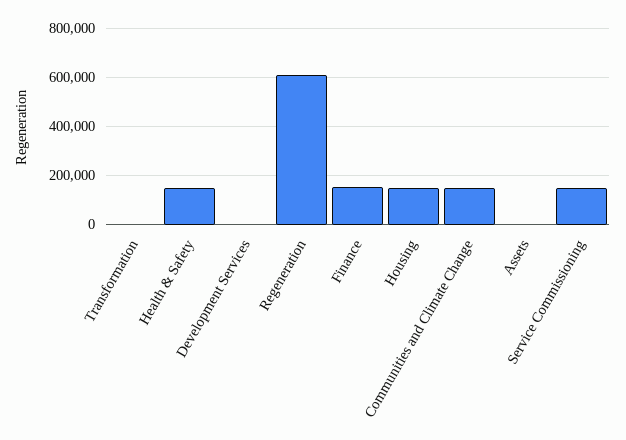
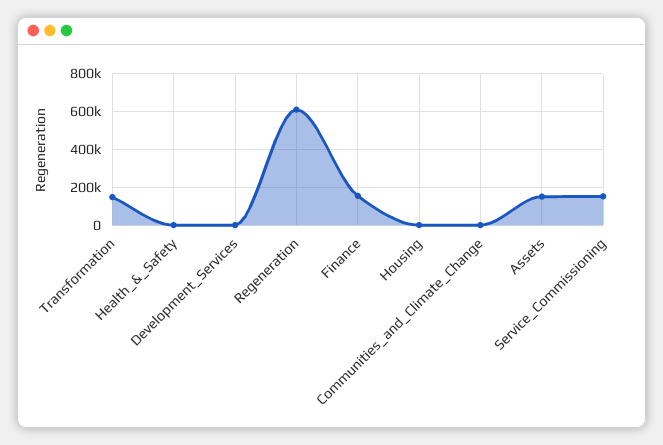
  {
-   "Transformation": 0,
+   "Transformation": 150000,
-   "Health & Safety": 150000,
+   "Health & Safety": 0,
    "Development Services": 0,
    "Regeneration": 600000,
    "Finance": 150000,
-   "Housing": 150000,
+   "Housing": 0,
-   "Communities and Climate Change": 150000,
+   "Communities and Climate Change": 0,
-   "Assets": 0,
+   "Assets": 150000,
    "Service Commissioning": 150000
  }

